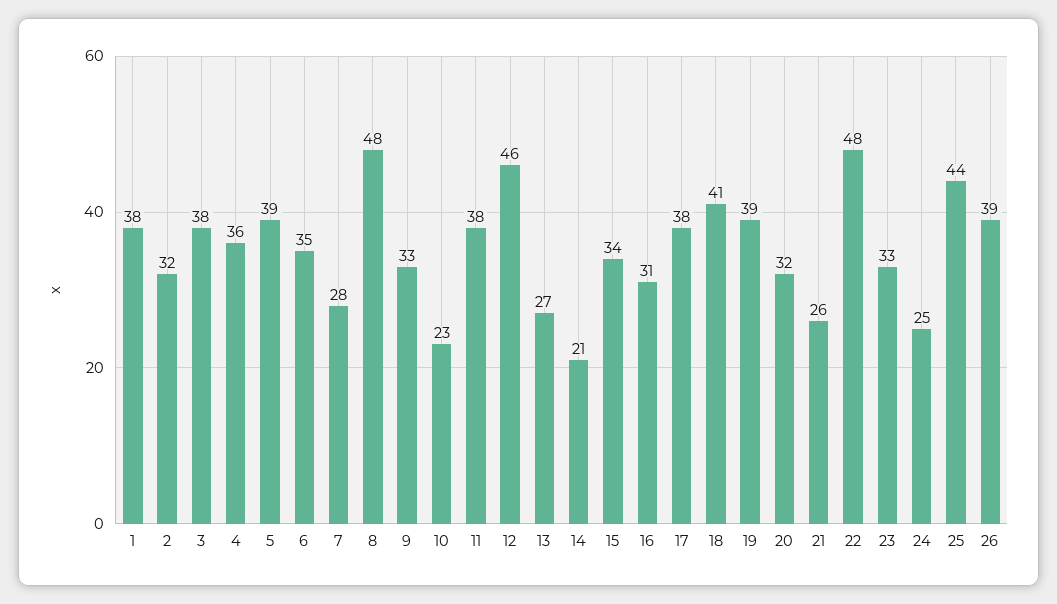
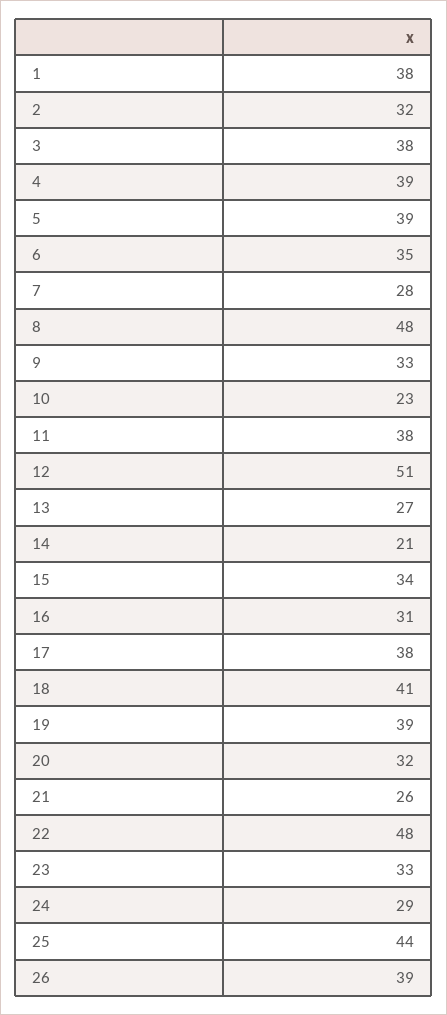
  {
    "1": 38,
    "2": 32,
    "3": 38,
-   "4": 36,
+   "4": 39,
    "5": 39,
    "6": 35,
    "7": 28,
    "8": 48,
    "9": 33,
    "10": 23,
    "11": 38,
-   "12": 46,
+   "12": 51,
    "13": 27,
    "14": 21,
    "15": 34,
    "16": 31,
    "17": 38,
    "18": 41,
    "19": 39,
    "20": 32,
    "21": 26,
    "22": 48,
    "23": 33,
-   "24": 25,
+   "24": 29,
    "25": 44,
    "26": 39
  }

